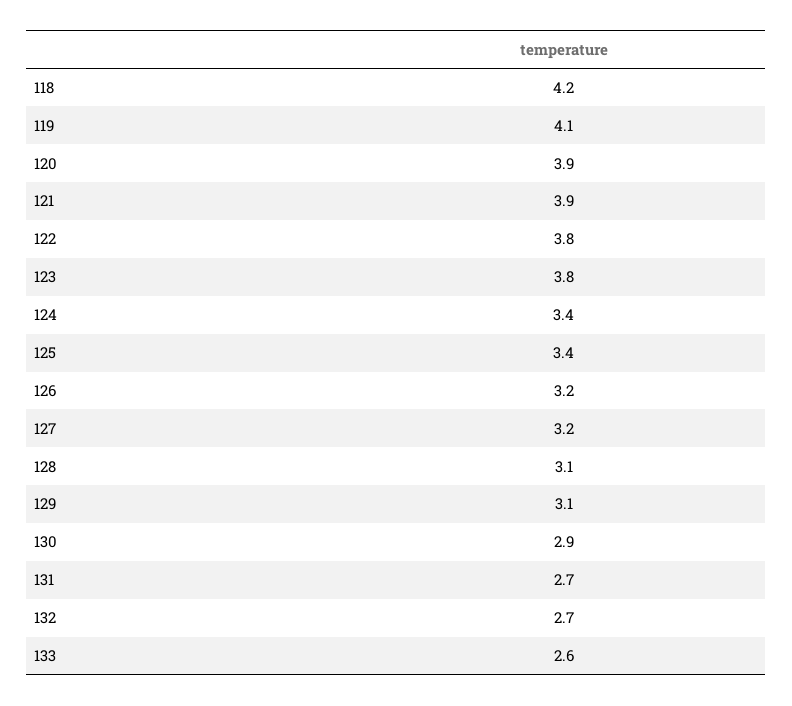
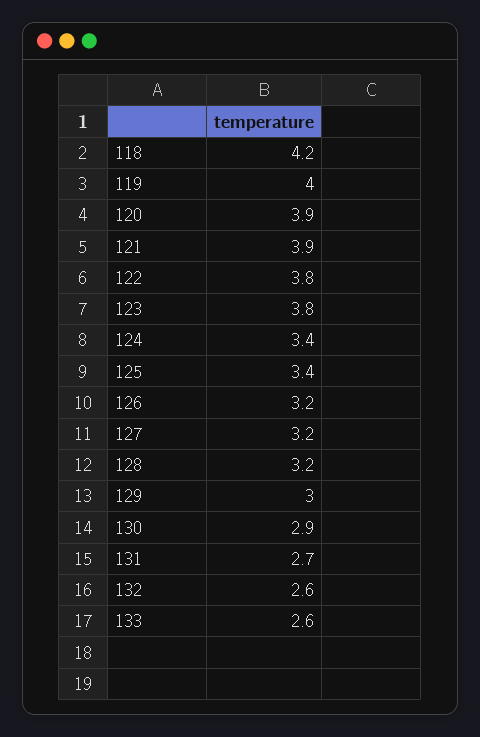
  {
    "118": 4.2,
-   "119": 4.1,
+   "119": 4,
    "120": 3.9,
    "121": 3.9,
    "122": 3.8,
    "123": 3.8,
    "124": 3.4,
    "125": 3.4,
    "126": 3.2,
    "127": 3.2,
-   "128": 3.1,
+   "128": 3.2,
-   "129": 3.1,
+   "129": 3,
    "130": 2.9,
    "131": 2.7,
-   "132": 2.7,
+   "132": 2.6,
    "133": 2.6
  }

